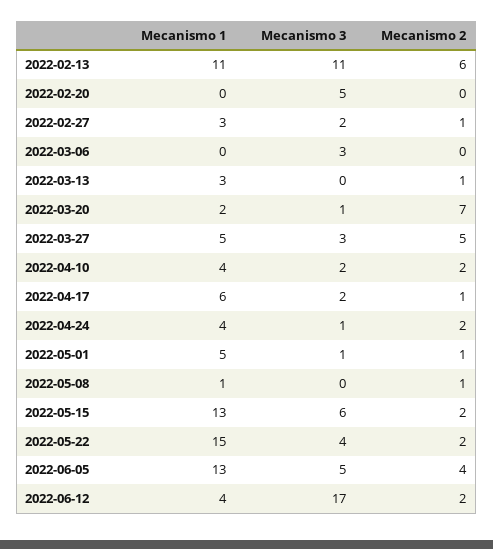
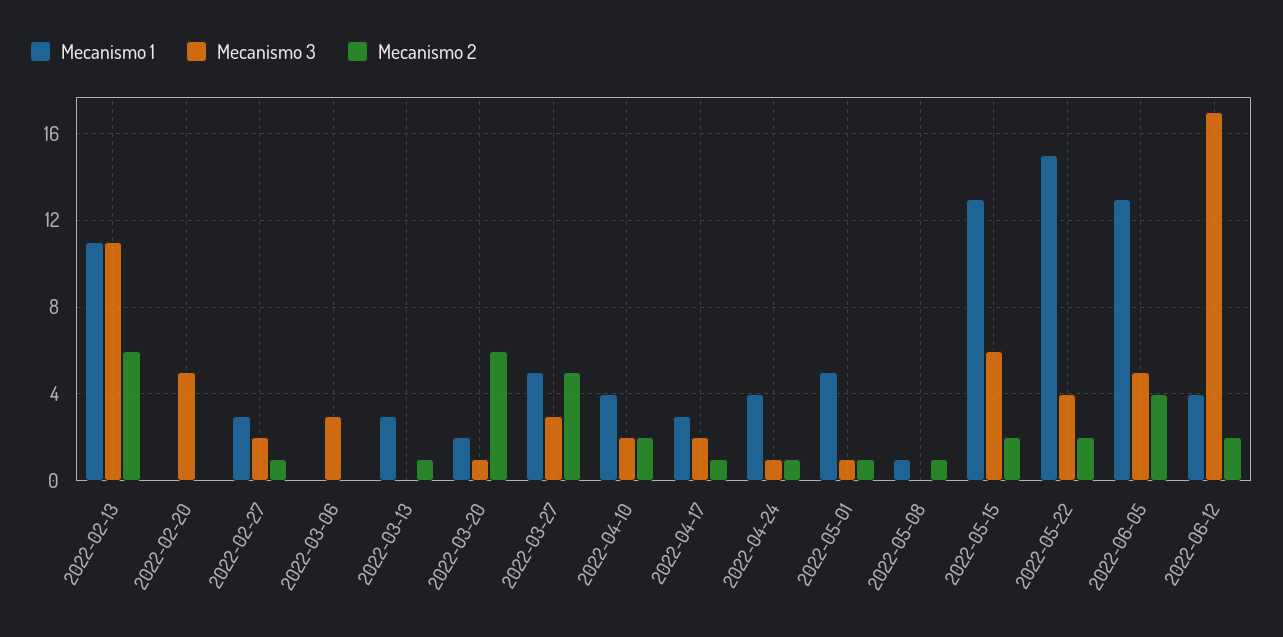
  {
    "Mecanismo 1": {
      "2022-02-13": 11,
      "2022-02-20": 0,
      "2022-02-27": 3,
      "2022-03-06": 0,
      "2022-03-13": 3,
      "2022-03-20": 2,
      "2022-03-27": 5,
      "2022-04-10": 4,
-     "2022-04-17": 6,
+     "2022-04-17": 3,
      "2022-04-24": 4,
      "2022-05-01": 5,
      "2022-05-08": 1,
      "2022-05-15": 13,
      "2022-05-22": 15,
      "2022-06-05": 13,
      "2022-06-12": 4
    },
    "Mecanismo 3": {
      "2022-02-13": 11,
      "2022-02-20": 5,
      "2022-02-27": 2,
      "2022-03-06": 3,
      "2022-03-13": 0,
      "2022-03-20": 1,
      "2022-03-27": 3,
      "2022-04-10": 2,
      "2022-04-17": 2,
      "2022-04-24": 1,
      "2022-05-01": 1,
      "2022-05-08": 0,
      "2022-05-15": 6,
      "2022-05-22": 4,
      "2022-06-05": 5,
      "2022-06-12": 17
    },
    "Mecanismo 2": {
      "2022-02-13": 6,
      "2022-02-20": 0,
      "2022-02-27": 1,
      "2022-03-06": 0,
      "2022-03-13": 1,
-     "2022-03-20": 7,
+     "2022-03-20": 6,
      "2022-03-27": 5,
      "2022-04-10": 2,
      "2022-04-17": 1,
-     "2022-04-24": 2,
+     "2022-04-24": 1,
      "2022-05-01": 1,
      "2022-05-08": 1,
      "2022-05-15": 2,
      "2022-05-22": 2,
      "2022-06-05": 4,
      "2022-06-12": 2
    }
  }

